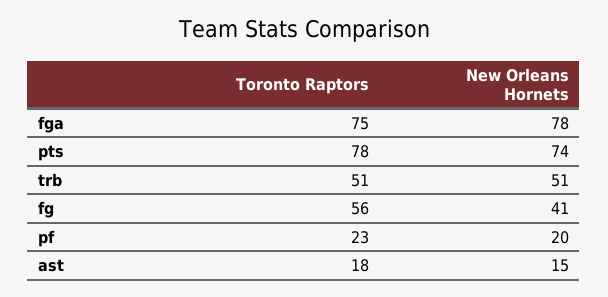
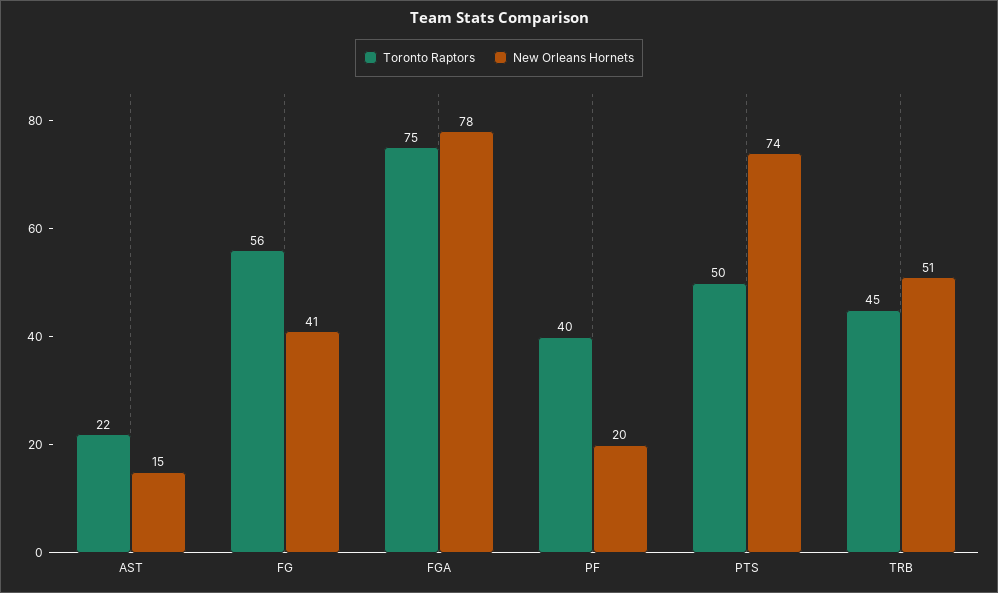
  {
    "Toronto Raptors": {
      "fga": 75,
-     "pts": 78,
+     "pts": 50,
-     "trb": 51,
+     "trb": 45,
      "fg": 56,
-     "pf": 23,
+     "pf": 40,
-     "ast": 18
+     "ast": 22
    },
    "New Orleans Hornets": {
      "fga": 78,
      "pts": 74,
      "trb": 51,
      "fg": 41,
      "pf": 20,
      "ast": 15
    }
  }

